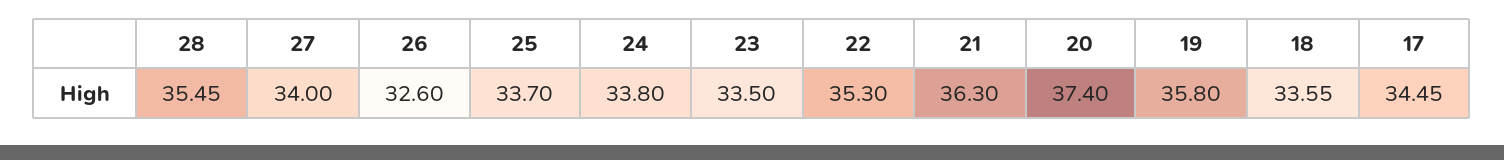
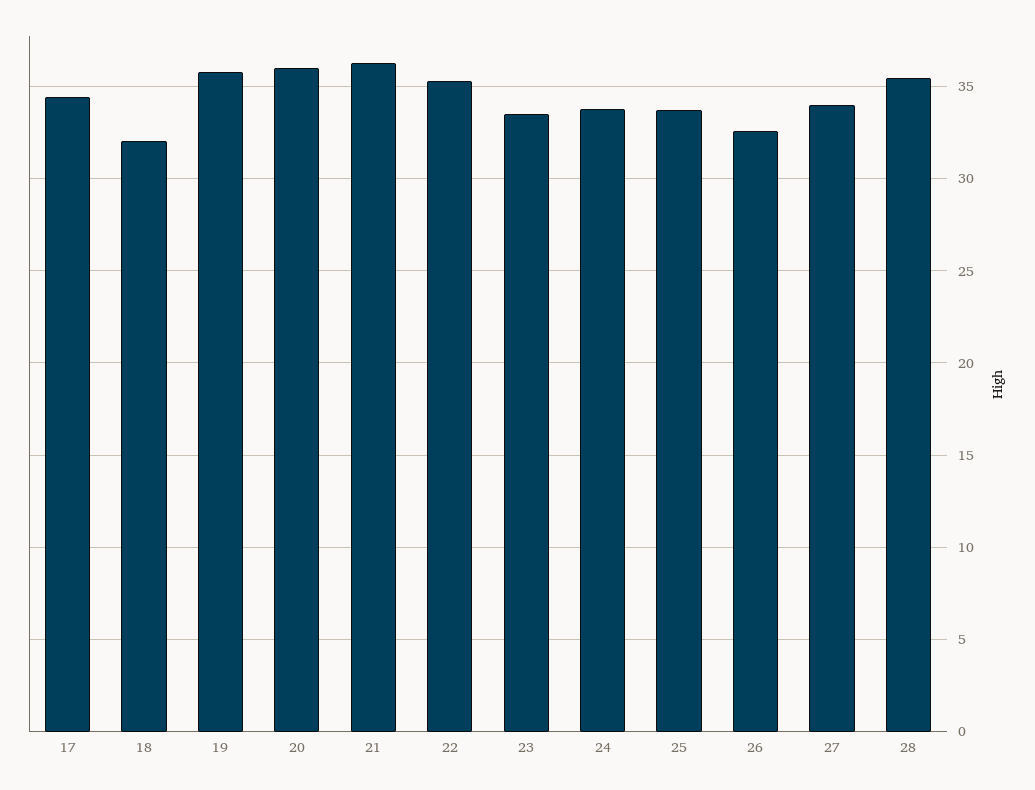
  {
    "28": 35.45,
    "27": 34,
    "26": 32.6,
    "25": 33.7,
    "24": 33.8,
    "23": 33.5,
    "22": 35.3,
    "21": 36.3,
-   "20": 37.4,
+   "20": 36,
    "19": 35.8,
-   "18": 33.55,
+   "18": 32,
    "17": 34.45
  }

